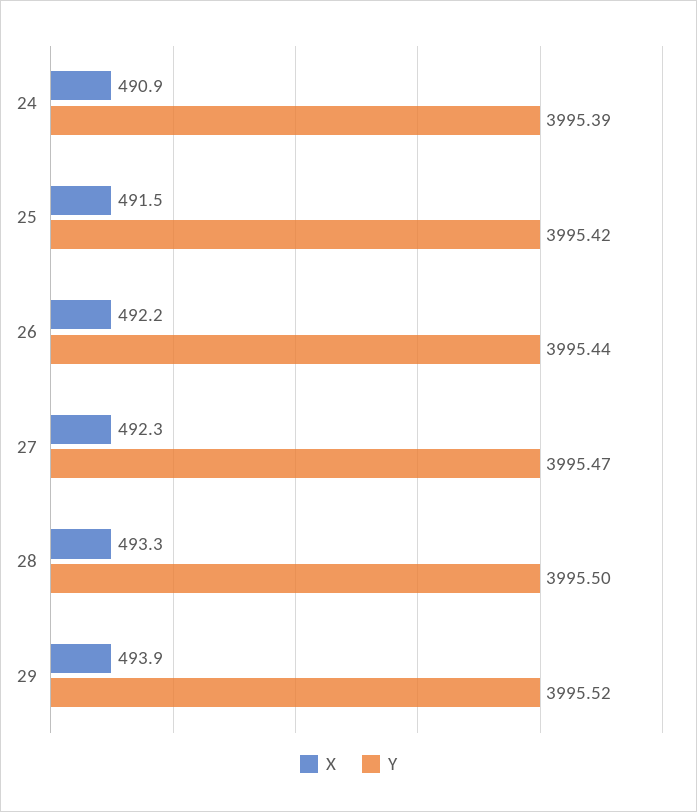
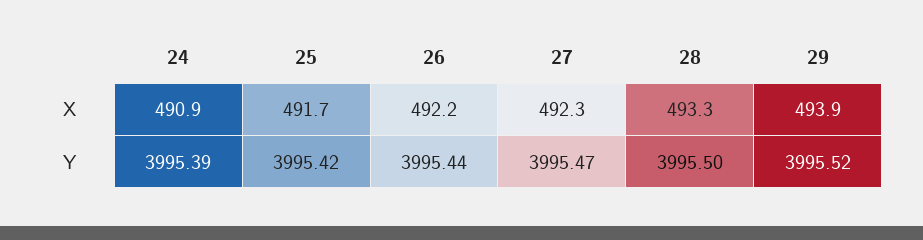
  {
    "X": {
      "24": 490.9,
-     "25": 491.5,
+     "25": 491.7,
      "26": 492.2,
      "27": 492.3,
      "28": 493.3,
      "29": 493.9
    },
    "Y": {
      "24": 3995.39,
      "25": 3995.42,
      "26": 3995.44,
      "27": 3995.47,
      "28": 3995.5,
      "29": 3995.52
    }
  }

